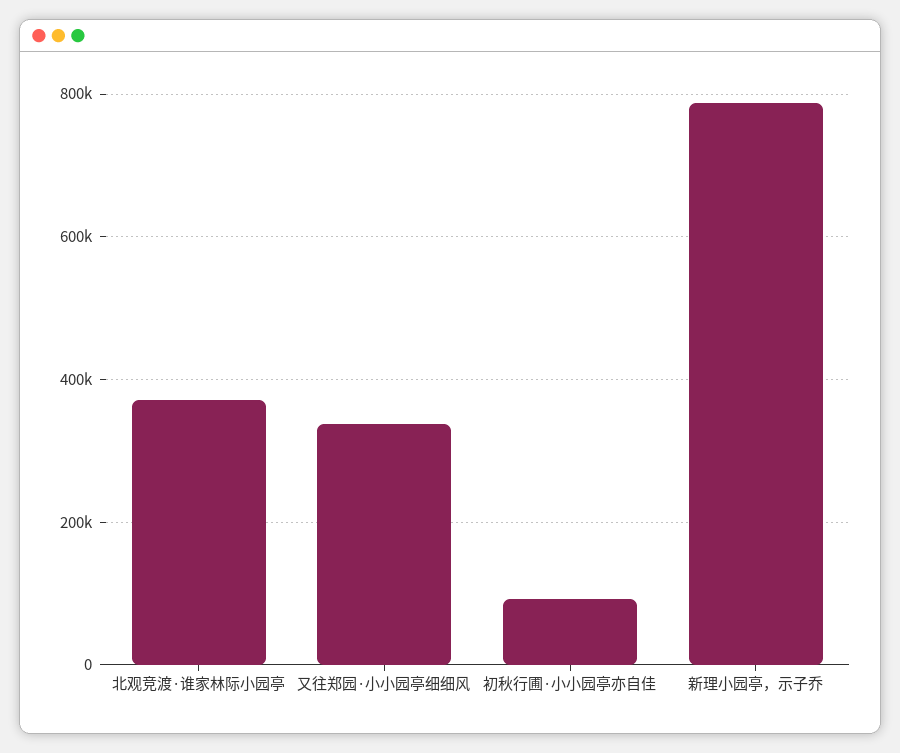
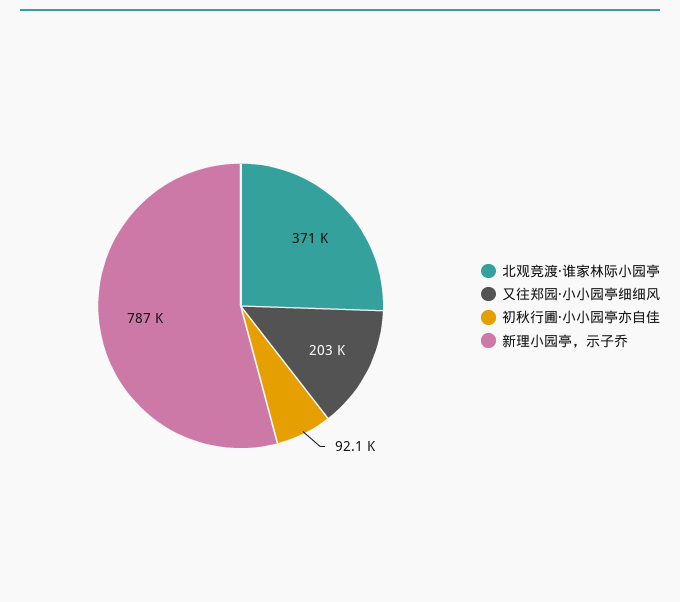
  {
    "北观竞渡·谁家林际小园亭": 371000,
-   "又往郑园·小小园亭细细风": 340000,
+   "又往郑园·小小园亭细细风": 203000,
    "初秋行圃·小小园亭亦自佳": 92100,
    "新理小园亭，示子乔": 787000
  }

